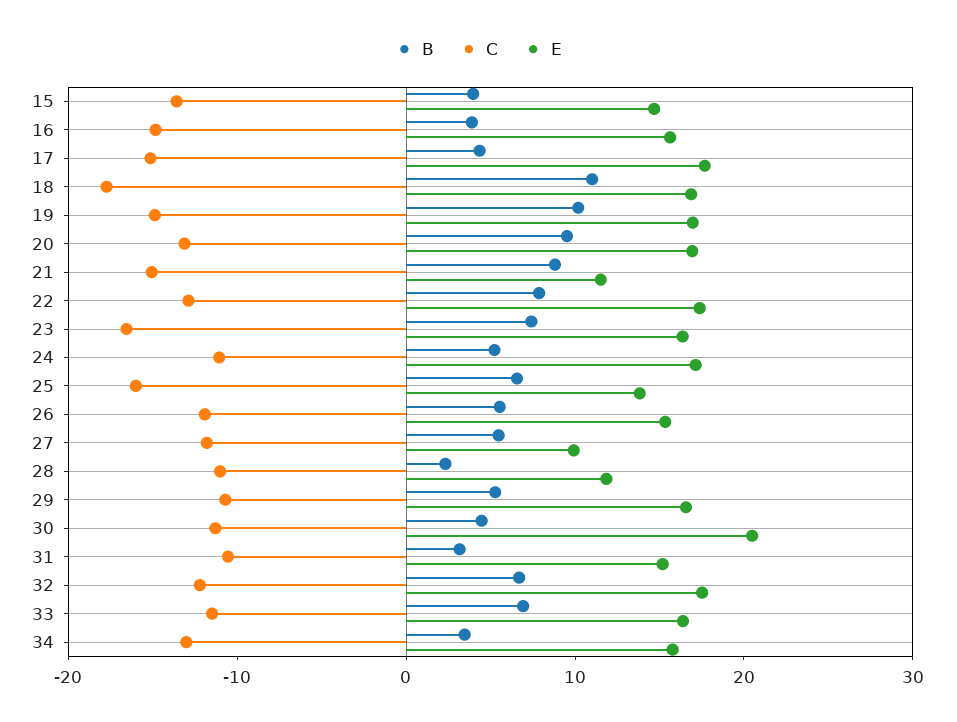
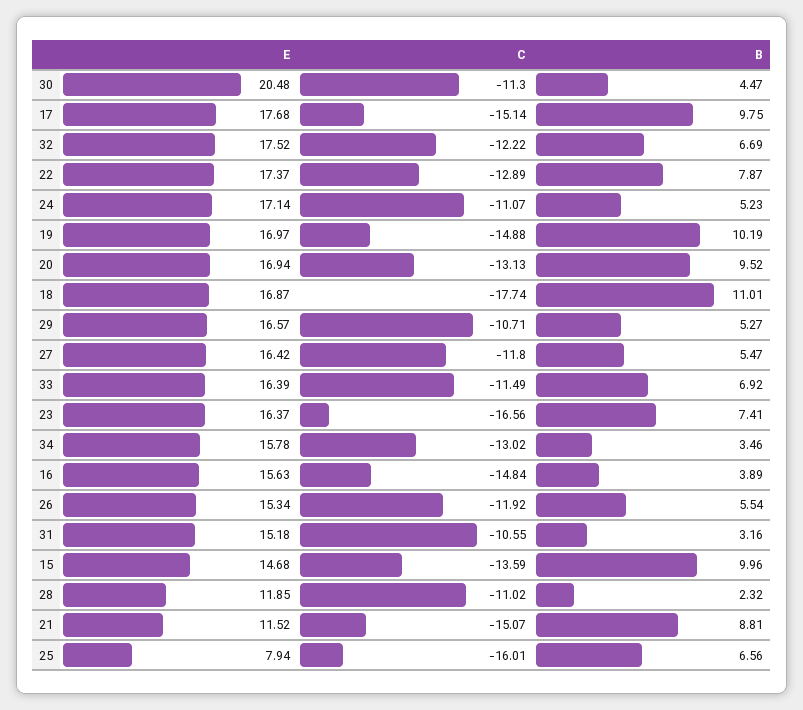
  {
    "B": {
-     "15": 4,
+     "15": 9.96,
      "16": 3.89,
-     "17": 4,
+     "17": 9.75,
      "18": 11.01,
      "19": 10.19,
      "20": 9.52,
      "21": 8.81,
      "22": 7.87,
      "23": 7.41,
      "24": 5.23,
      "25": 6.56,
      "26": 5.54,
      "27": 5.47,
      "28": 2.32,
      "29": 5.27,
      "30": 4.47,
      "31": 3.16,
      "32": 6.69,
      "33": 6.92,
      "34": 3.46
    },
    "C": {
      "15": -13.59,
      "16": -14.84,
      "17": -15.14,
      "18": -17.74,
      "19": -14.88,
      "20": -13.13,
      "21": -15.07,
      "22": -12.89,
      "23": -16.56,
      "24": -11.07,
      "25": -16.01,
      "26": -11.92,
      "27": -11.8,
      "28": -11.02,
      "29": -10.71,
      "30": -11.3,
      "31": -10.55,
      "32": -12.22,
      "33": -11.49,
      "34": -13.02
    },
    "E": {
      "15": 14.68,
      "16": 15.63,
      "17": 17.68,
      "18": 16.87,
      "19": 16.97,
      "20": 16.94,
      "21": 11.52,
      "22": 17.37,
      "23": 16.37,
      "24": 17.14,
-     "25": 14,
+     "25": 7.94,
      "26": 15.34,
-     "27": 10,
+     "27": 16.42,
      "28": 11.85,
      "29": 16.57,
      "30": 20.48,
      "31": 15.18,
      "32": 17.52,
      "33": 16.39,
      "34": 15.78
    }
  }

